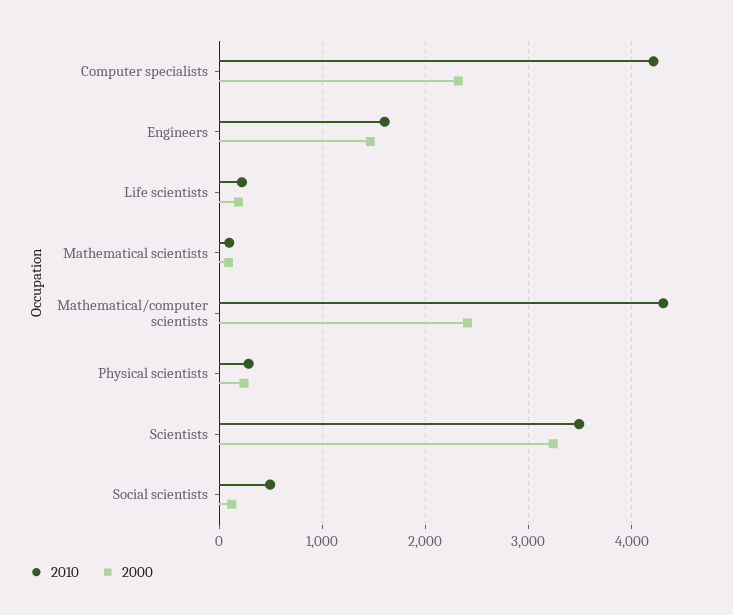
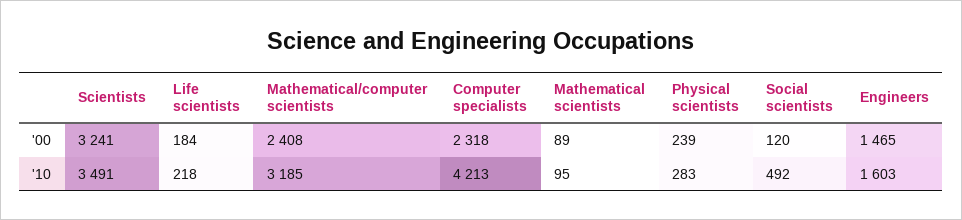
  {
    "2010": {
      "Computer specialists": 4213,
      "Engineers": 1603,
      "Life scientists": 218,
      "Mathematical scientists": 95,
-     "Mathematical/computer scientists": 4300,
+     "Mathematical/computer scientists": 3185,
      "Physical scientists": 283,
      "Scientists": 3491,
      "Social scientists": 492
    },
    "2000": {
      "Computer specialists": 2318,
      "Engineers": 1465,
      "Life scientists": 184,
      "Mathematical scientists": 89,
      "Mathematical/computer scientists": 2408,
      "Physical scientists": 239,
      "Scientists": 3241,
      "Social scientists": 120
    }
  }

